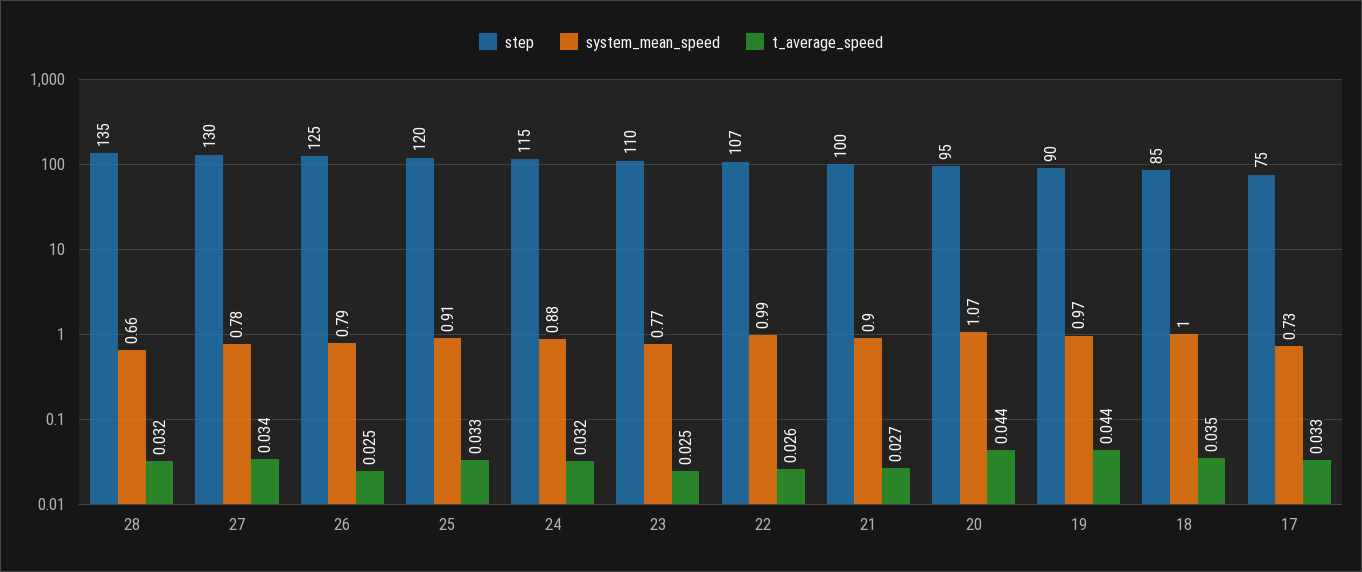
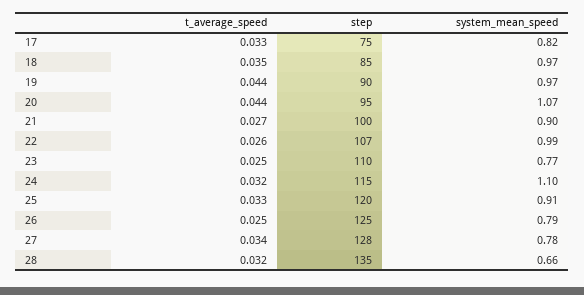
  {
    "step": {
      "28": 135,
-     "27": 130,
+     "27": 128,
      "26": 125,
      "25": 120,
      "24": 115,
      "23": 110,
      "22": 107,
      "21": 100,
      "20": 95,
      "19": 90,
      "18": 85,
      "17": 75
    },
    "system_mean_speed": {
      "28": 0.66,
      "27": 0.78,
      "26": 0.79,
      "25": 0.91,
-     "24": 0.88,
+     "24": 1.1,
      "23": 0.77,
      "22": 0.99,
      "21": 0.9,
      "20": 1.07,
      "19": 0.97,
-     "18": 1,
+     "18": 0.97,
-     "17": 0.73
+     "17": 0.82
    },
    "t_average_speed": {
      "28": 0.032,
      "27": 0.034,
      "26": 0.025,
      "25": 0.033,
      "24": 0.032,
      "23": 0.025,
      "22": 0.026,
      "21": 0.027,
      "20": 0.044,
      "19": 0.044,
      "18": 0.035,
      "17": 0.033
    }
  }

